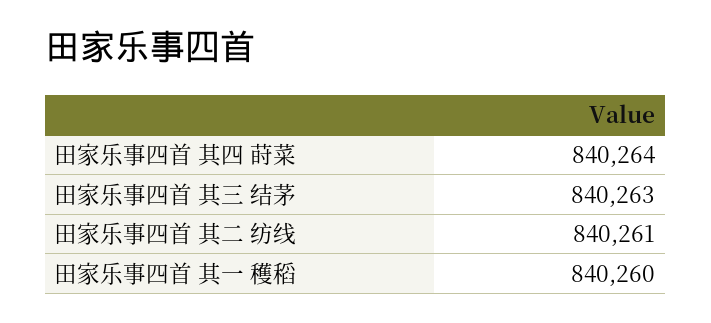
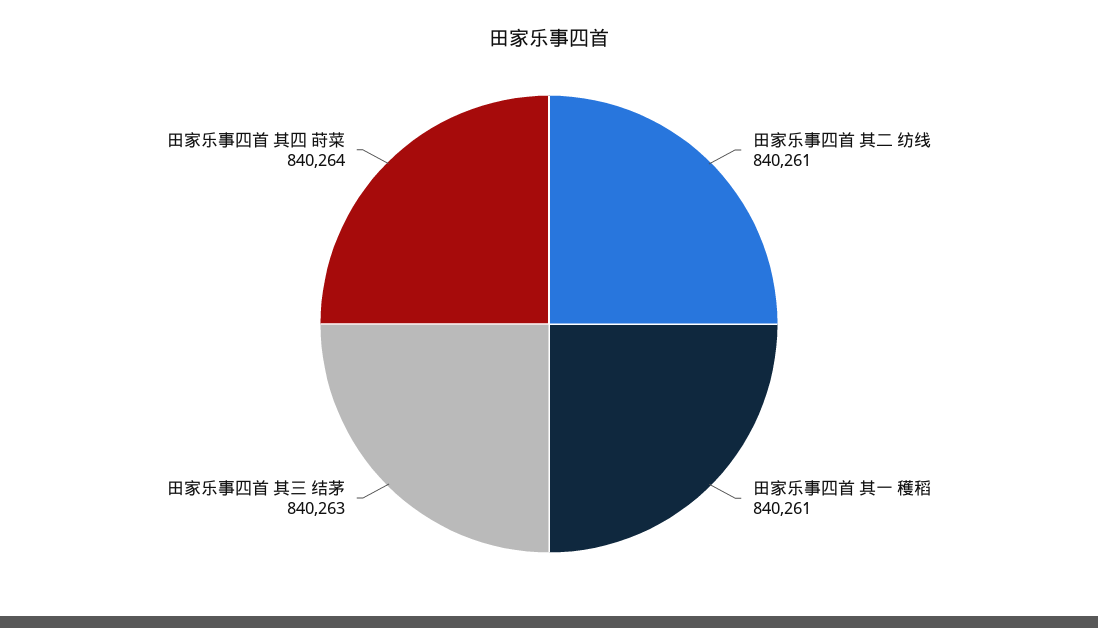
  {
    "田家乐事四首 其四 莳菜": 840264,
    "田家乐事四首 其三 结茅": 840263,
    "田家乐事四首 其二 纺线": 840261,
-   "田家乐事四首 其一 穫稻": 840260
+   "田家乐事四首 其一 穫稻": 840261
  }

